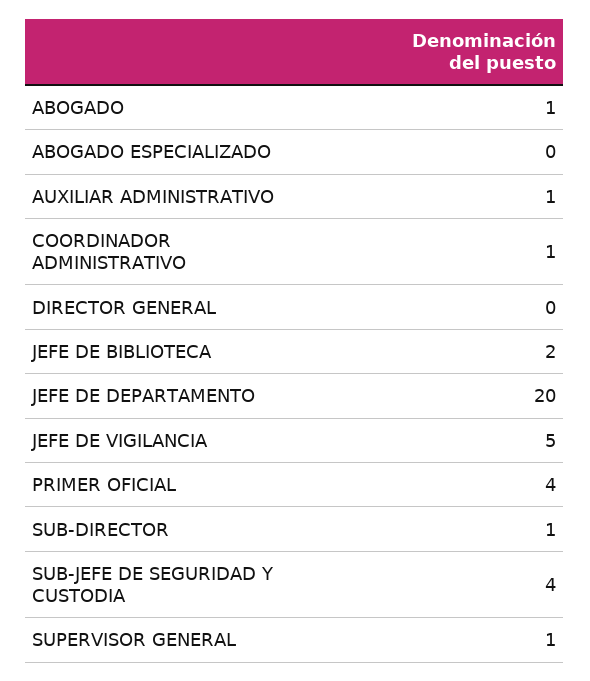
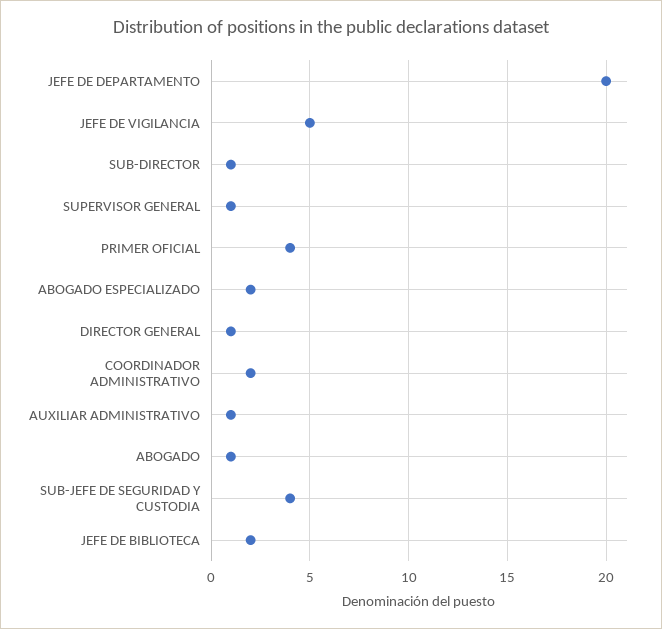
  {
    "ABOGADO": 1,
-   "ABOGADO ESPECIALIZADO": 0,
+   "ABOGADO ESPECIALIZADO": 2,
    "AUXILIAR ADMINISTRATIVO": 1,
-   "COORDINADOR ADMINISTRATIVO": 1,
+   "COORDINADOR ADMINISTRATIVO": 2,
-   "DIRECTOR GENERAL": 0,
+   "DIRECTOR GENERAL": 1,
    "JEFE DE BIBLIOTECA": 2,
    "JEFE DE DEPARTAMENTO": 20,
    "JEFE DE VIGILANCIA": 5,
    "PRIMER OFICIAL": 4,
    "SUB-DIRECTOR": 1,
    "SUB-JEFE DE SEGURIDAD Y CUSTODIA": 4,
    "SUPERVISOR GENERAL": 1
  }

